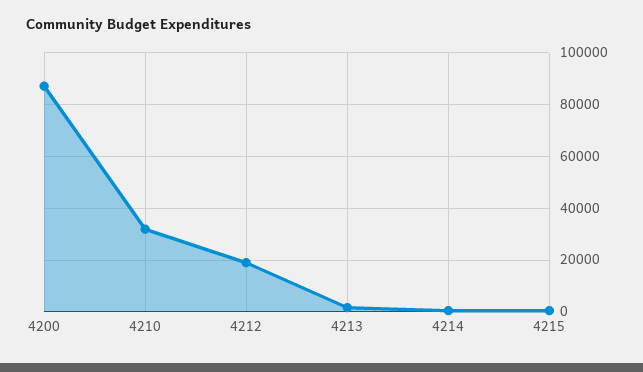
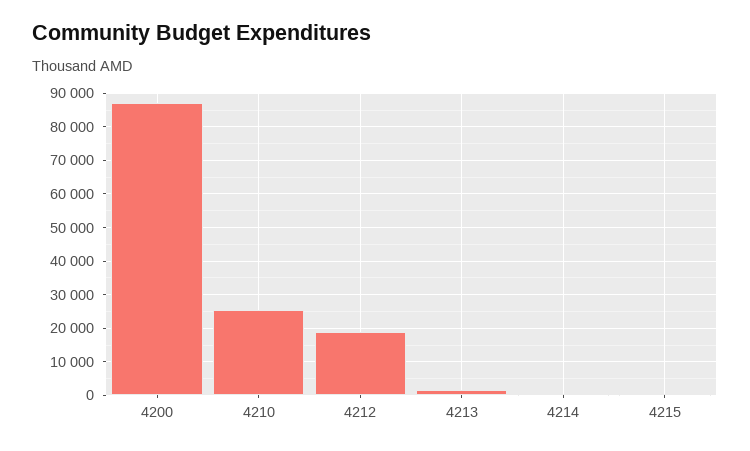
  {
    "4200": 88000,
-   "4210": 32500,
+   "4210": 26000,
    "4212": 20000,
    "4213": 2000,
    "4214": 0,
    "4215": 0
  }

